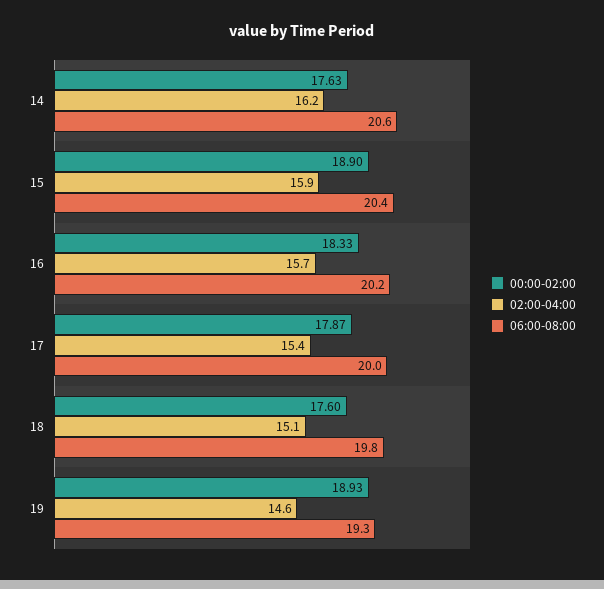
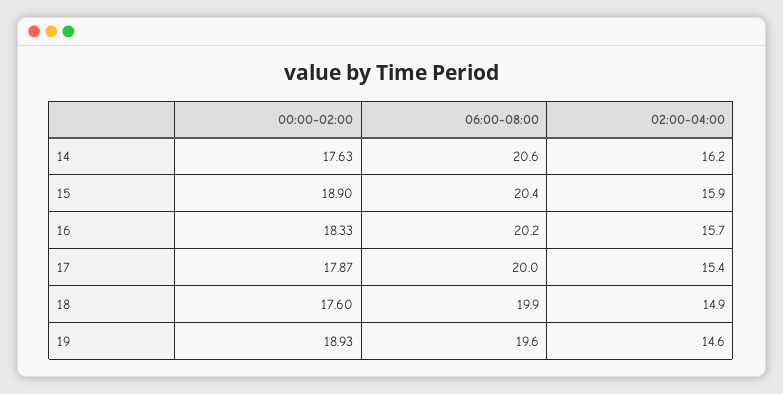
  {
    "00:00-02:00": {
      "14": 17.63,
      "15": 18.9,
      "16": 18.33,
      "17": 17.87,
      "18": 17.6,
      "19": 18.93
    },
    "02:00-04:00": {
      "14": 16.2,
      "15": 15.9,
      "16": 15.7,
      "17": 15.4,
-     "18": 15.1,
+     "18": 14.9,
      "19": 14.6
    },
    "06:00-08:00": {
      "14": 20.6,
      "15": 20.4,
      "16": 20.2,
      "17": 20,
-     "18": 19.8,
+     "18": 19.9,
-     "19": 19.3
+     "19": 19.6
    }
  }

